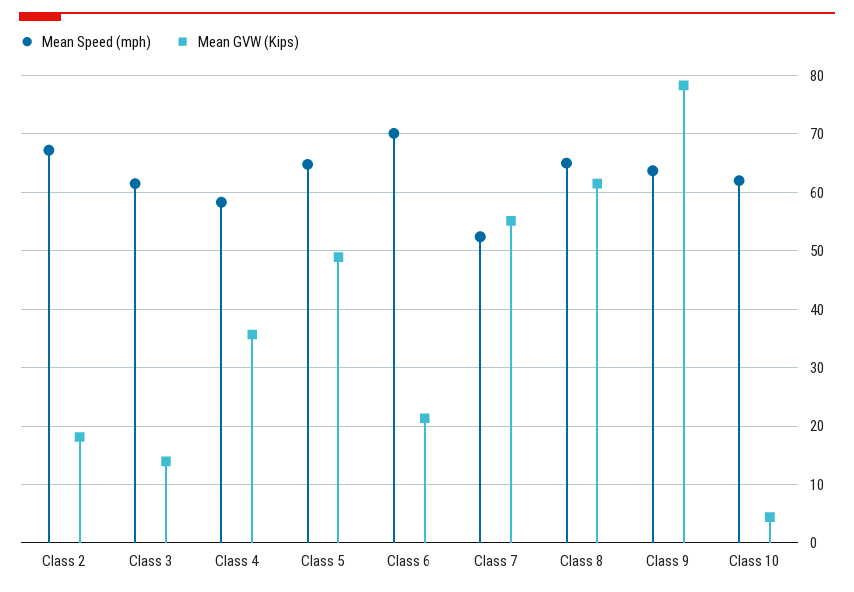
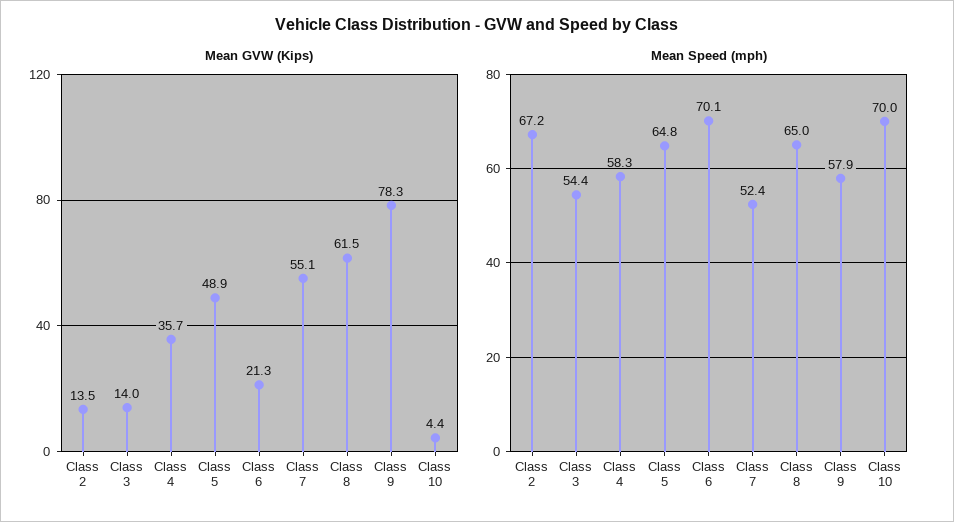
  {
    "Mean Speed (mph)": {
      "Class 2": 67.2,
-     "Class 3": 62,
+     "Class 3": 54.4,
      "Class 4": 58.3,
      "Class 5": 64.8,
      "Class 6": 70.1,
      "Class 7": 52.4,
      "Class 8": 65,
-     "Class 9": 64,
+     "Class 9": 57.9,
-     "Class 10": 62
+     "Class 10": 70
    },
    "Mean GVW (Kips)": {
-     "Class 2": 18,
+     "Class 2": 13.5,
      "Class 3": 14,
      "Class 4": 35.7,
      "Class 5": 48.9,
      "Class 6": 21.3,
      "Class 7": 55.1,
      "Class 8": 61.5,
      "Class 9": 78.3,
      "Class 10": 4.4
    }
  }

